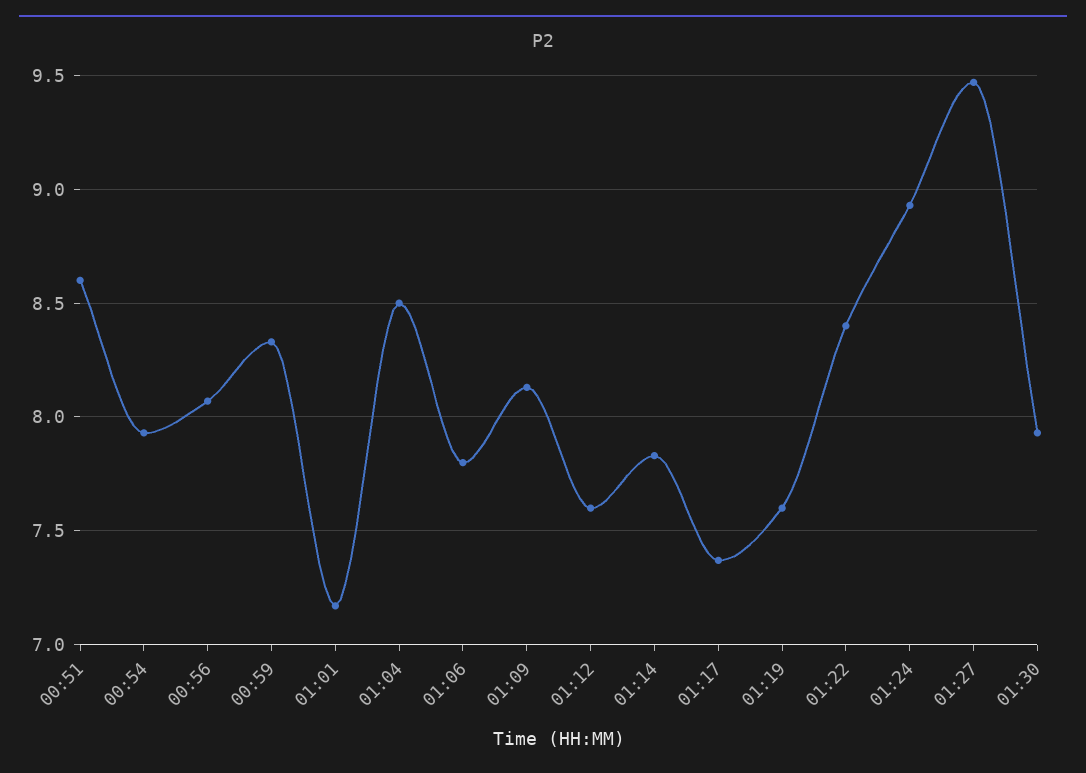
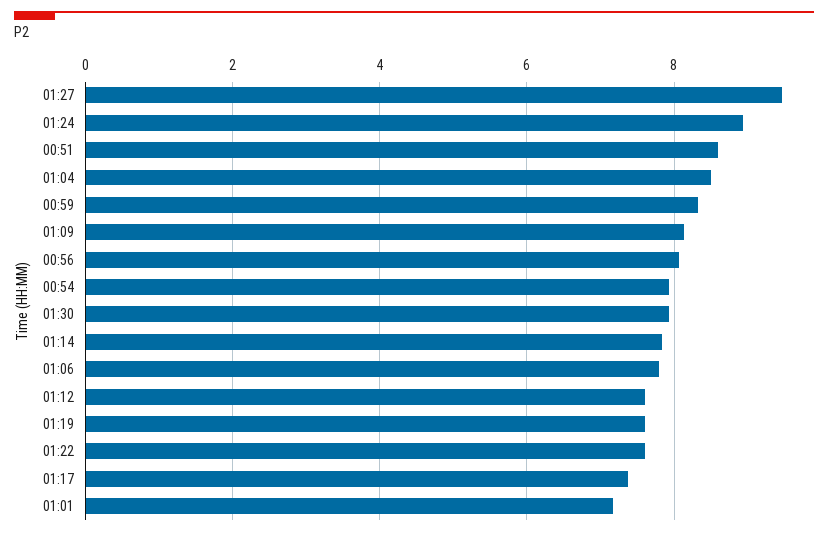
  {
    "00:51": 8.6,
    "00:54": 7.95,
    "00:56": 8.05,
    "00:59": 8.35,
    "01:01": 7.15,
    "01:04": 8.5,
    "01:06": 7.8,
    "01:09": 8.15,
    "01:12": 7.6,
    "01:14": 7.85,
    "01:17": 7.35,
    "01:19": 7.6,
-   "01:22": 8.4,
+   "01:22": 7.6,
    "01:24": 8.95,
    "01:27": 9.45,
    "01:30": 7.95
  }

